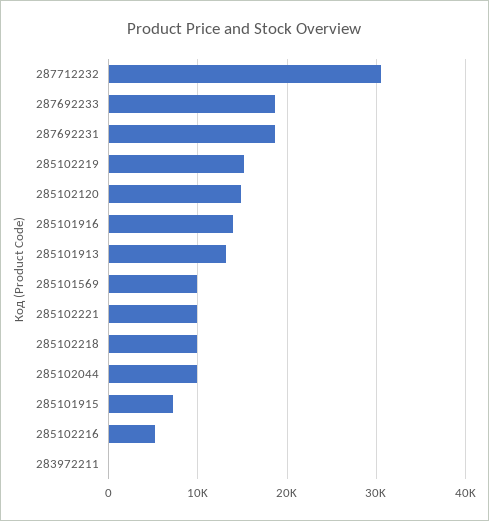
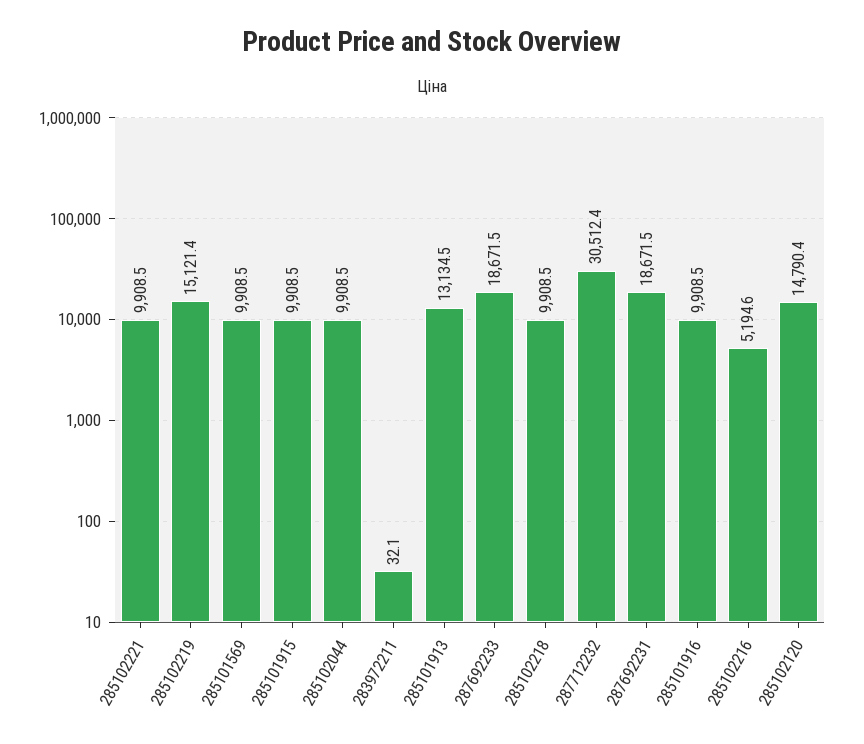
  {
    "287712232": 30512.4,
    "287692233": 18671.5,
    "287692231": 18671.5,
    "285102219": 15121.4,
    "285102120": 14790.4,
-   "285101916": 14000,
+   "285101916": 9908.5,
    "285101913": 13134.5,
    "285101569": 9908.5,
    "285102221": 9908.5,
    "285102218": 9908.5,
    "285102044": 9908.5,
-   "285101915": 7000,
+   "285101915": 9908.5,
    "285102216": 5194.6,
    "283972211": 32.1
  }

